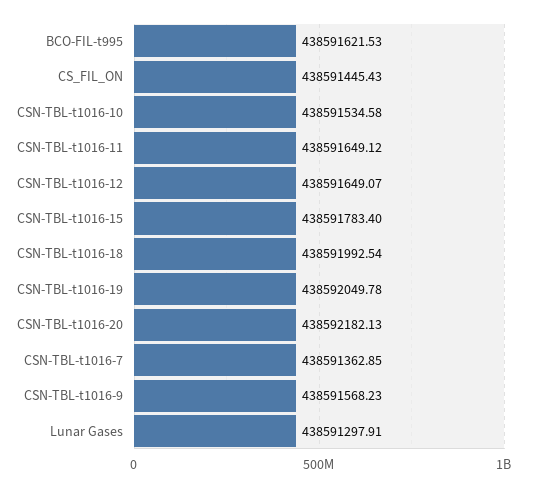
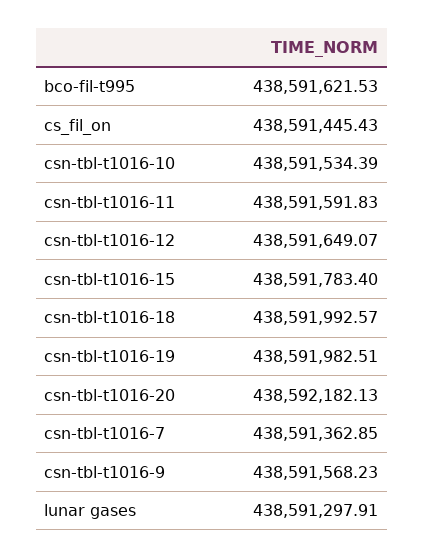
  {
    "BCO-FIL-t995": 438591621.53,
    "CS_FIL_ON": 438591445.43,
-   "CSN-TBL-t1016-10": 438591534.58,
+   "CSN-TBL-t1016-10": 438591534.39,
-   "CSN-TBL-t1016-11": 438591649.12,
+   "CSN-TBL-t1016-11": 438591591.83,
    "CSN-TBL-t1016-12": 438591649.07,
    "CSN-TBL-t1016-15": 438591783.4,
-   "CSN-TBL-t1016-18": 438591992.54,
+   "CSN-TBL-t1016-18": 438591992.57,
-   "CSN-TBL-t1016-19": 438592049.78,
+   "CSN-TBL-t1016-19": 438591982.51,
    "CSN-TBL-t1016-20": 438592182.13,
    "CSN-TBL-t1016-7": 438591362.85,
    "CSN-TBL-t1016-9": 438591568.23,
    "Lunar Gases": 438591297.91
  }

